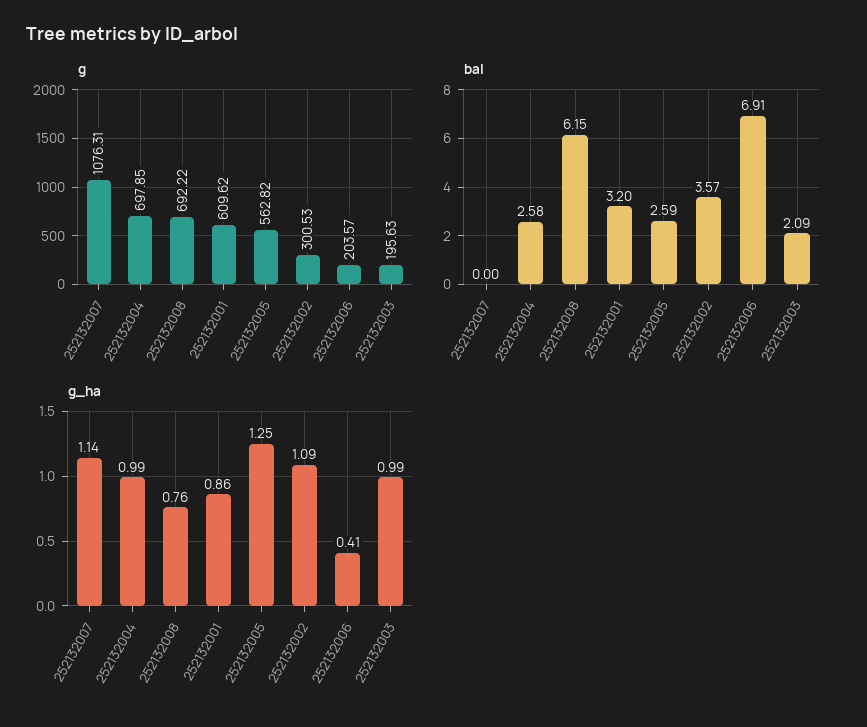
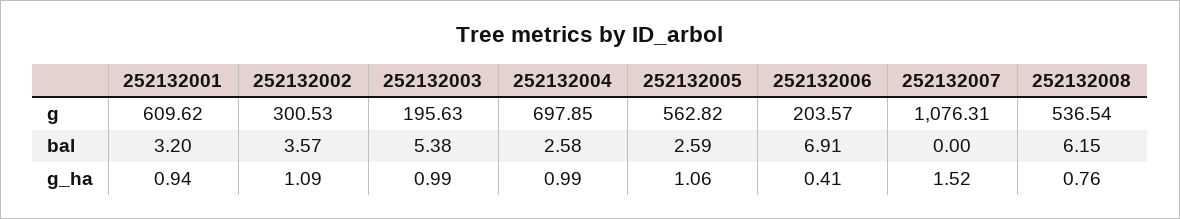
  {
    "g": {
      "252132007": 1076.31,
      "252132004": 697.85,
-     "252132008": 692.22,
+     "252132008": 536.54,
      "252132001": 609.62,
      "252132005": 562.82,
      "252132002": 300.53,
      "252132006": 203.57,
      "252132003": 195.63
    },
    "bal": {
      "252132007": 0,
      "252132004": 2.58,
      "252132008": 6.15,
      "252132001": 3.2,
      "252132005": 2.59,
      "252132002": 3.57,
      "252132006": 6.91,
-     "252132003": 2.09
+     "252132003": 5.38
    },
    "g_ha": {
-     "252132007": 1.14,
+     "252132007": 1.52,
      "252132004": 0.99,
      "252132008": 0.76,
-     "252132001": 0.86,
+     "252132001": 0.94,
-     "252132005": 1.25,
+     "252132005": 1.06,
      "252132002": 1.09,
      "252132006": 0.41,
      "252132003": 0.99
    }
  }

